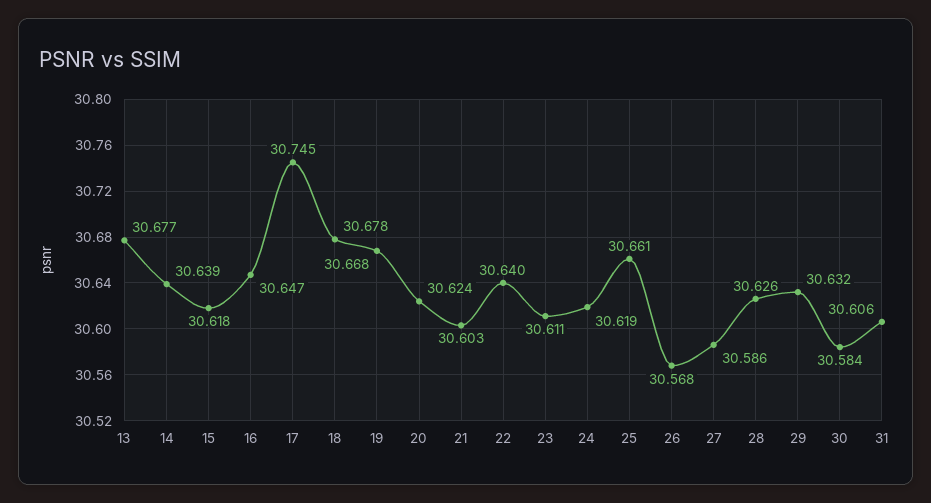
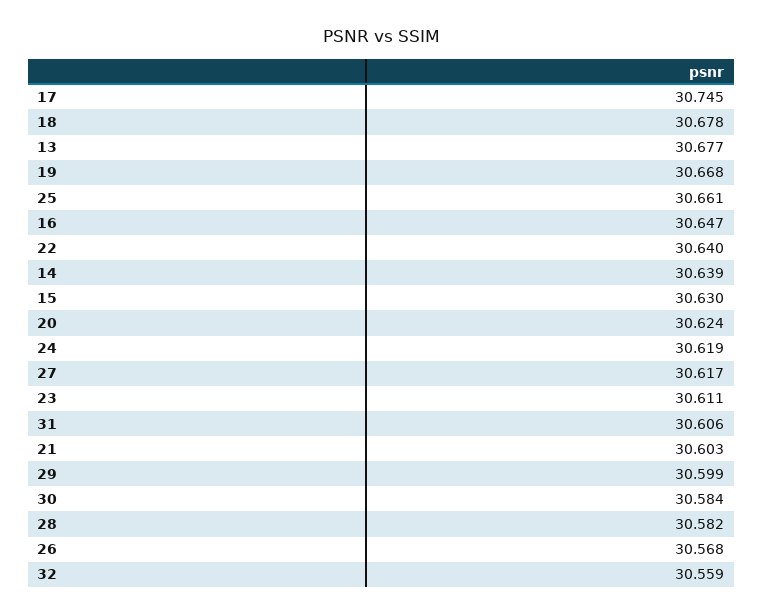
  {
    "13": 30.677,
    "14": 30.639,
-   "15": 30.618,
+   "15": 30.63,
    "16": 30.647,
    "17": 30.745,
    "18": 30.678,
    "19": 30.668,
    "20": 30.624,
    "21": 30.603,
    "22": 30.64,
    "23": 30.611,
    "24": 30.619,
    "25": 30.661,
    "26": 30.568,
-   "27": 30.586,
+   "27": 30.617,
-   "28": 30.626,
+   "28": 30.582,
-   "29": 30.632,
+   "29": 30.599,
    "30": 30.584,
-   "31": 30.606
+   "31": 30.606,
+   "32": 30.559
  }

